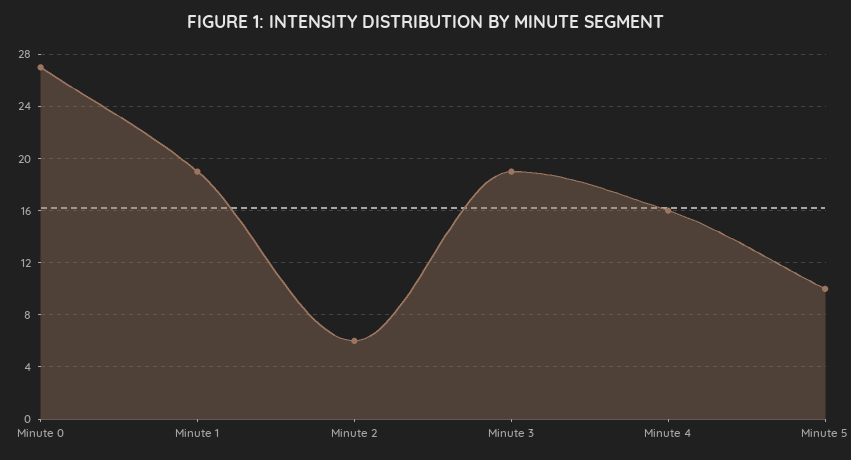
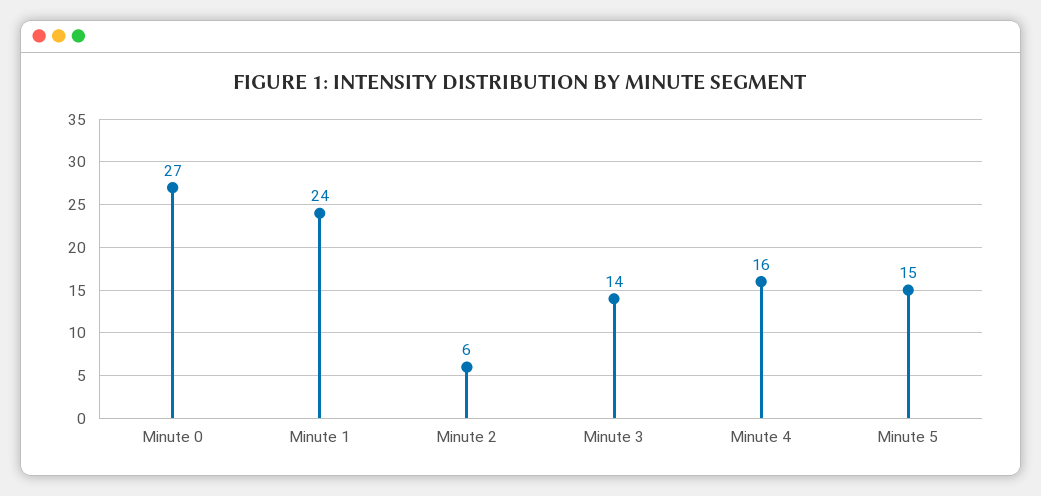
  {
    "Minute 0": 27,
-   "Minute 1": 19,
+   "Minute 1": 24,
    "Minute 2": 6,
-   "Minute 3": 19,
+   "Minute 3": 14,
    "Minute 4": 16,
-   "Minute 5": 10
+   "Minute 5": 15
  }

